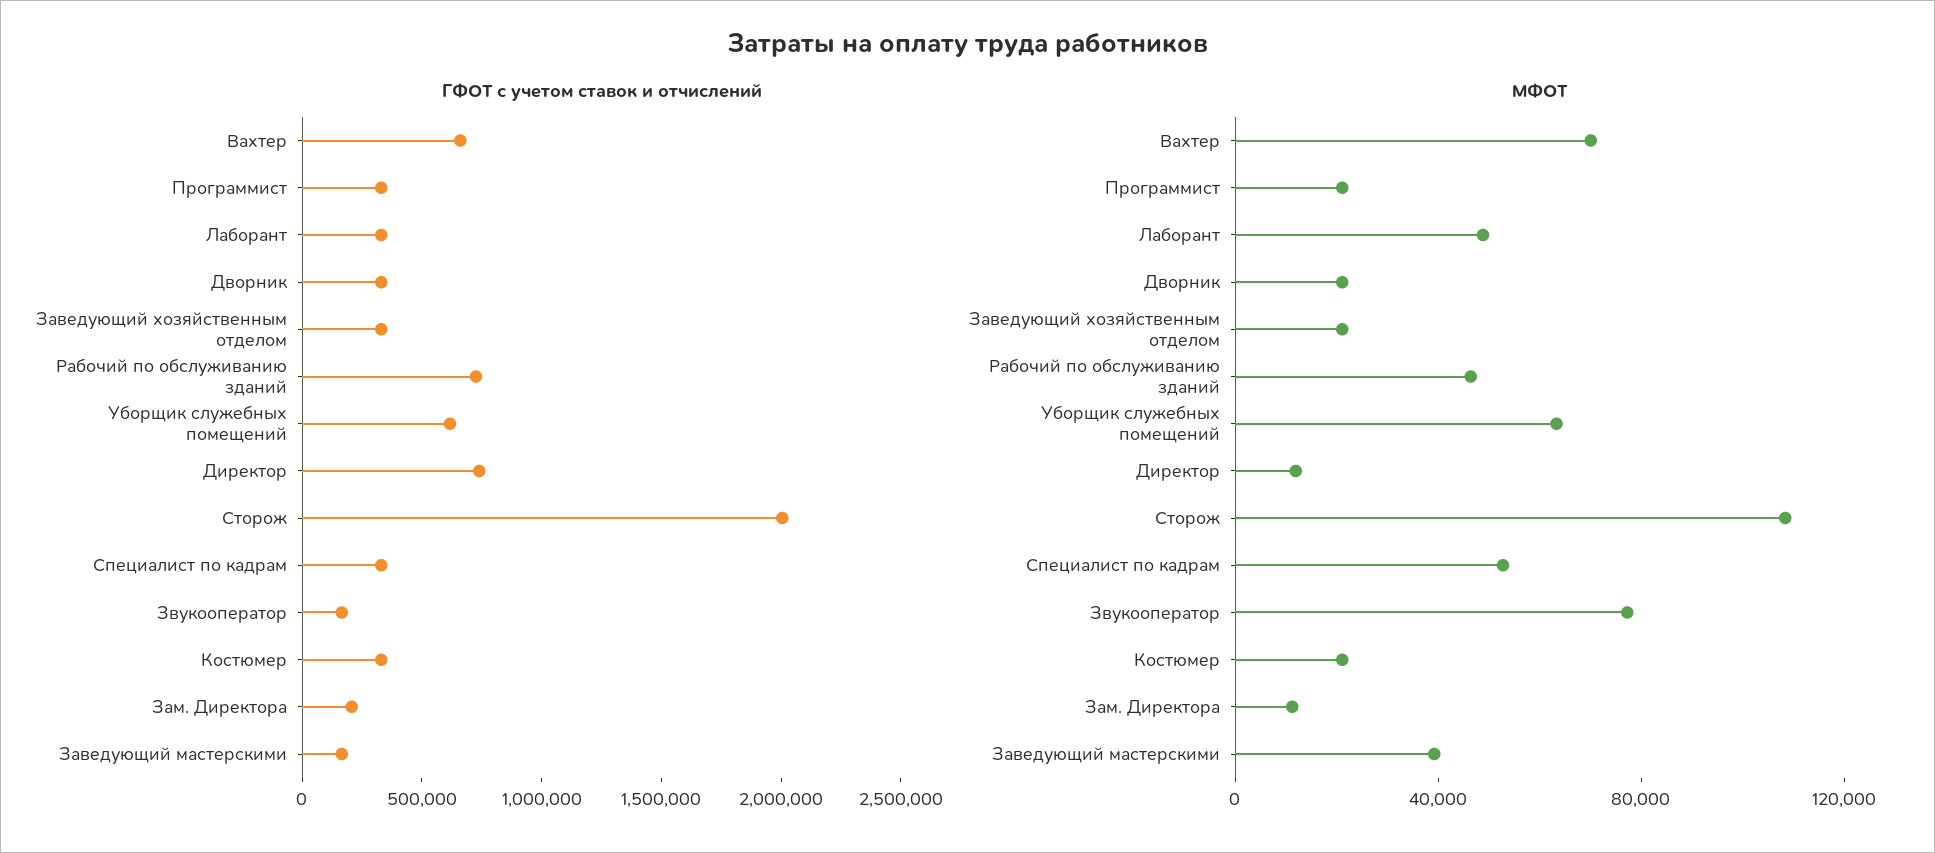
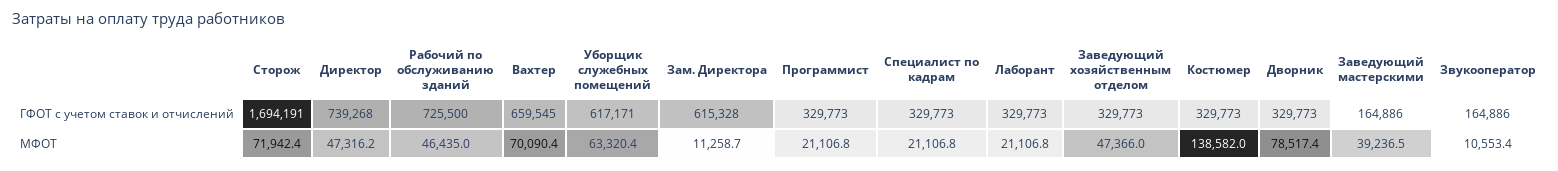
  {
    "ГФОТ с учетом ставок и отчислений": {
      "Вахтер": 659545,
      "Программист": 329773,
      "Лаборант": 329773,
      "Дворник": 329773,
      "Заведующий хозяйственным отделом": 329773,
      "Рабочий по обслуживанию зданий": 725500,
      "Уборщик служебных помещений": 617171,
      "Директор": 739268,
-     "Сторож": 2000000,
+     "Сторож": 1694191,
      "Специалист по кадрам": 329773,
      "Звукооператор": 164886,
      "Костюмер": 329773,
-     "Зам. Директора": 200000,
+     "Зам. Директора": 615328,
      "Заведующий мастерскими": 164886
    },
    "МФОТ": {
      "Вахтер": 70090.4,
      "Программист": 21106.8,
-     "Лаборант": 50000,
+     "Лаборант": 21106.8,
-     "Дворник": 20000,
+     "Дворник": 78517.4,
-     "Заведующий хозяйственным отделом": 20000,
+     "Заведующий хозяйственным отделом": 47366,
      "Рабочий по обслуживанию зданий": 46435,
      "Уборщик служебных помещений": 63320.4,
-     "Директор": 10000,
+     "Директор": 47316.2,
-     "Сторож": 110000,
+     "Сторож": 71942.4,
-     "Специалист по кадрам": 50000,
+     "Специалист по кадрам": 21106.8,
-     "Звукооператор": 80000,
+     "Звукооператор": 10553.4,
-     "Костюмер": 20000,
+     "Костюмер": 138582,
      "Зам. Директора": 11258.7,
      "Заведующий мастерскими": 39236.5
    }
  }

